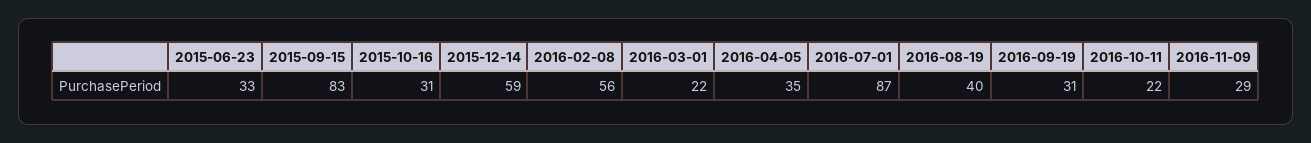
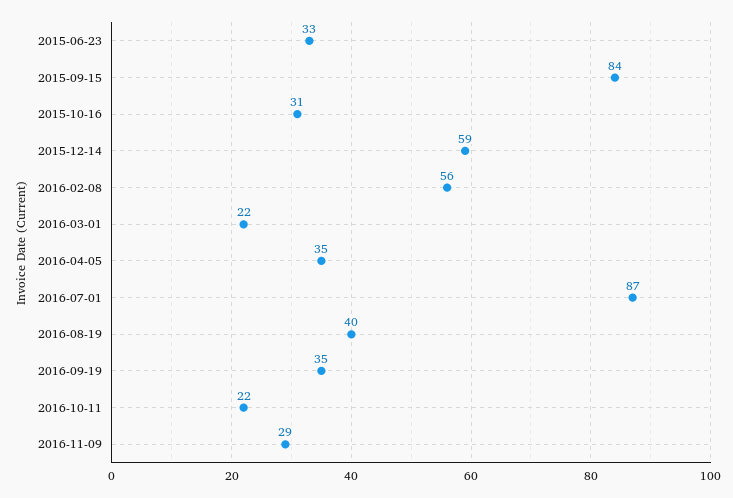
  {
    "2015-06-23": 33,
-   "2015-09-15": 83,
+   "2015-09-15": 84,
    "2015-10-16": 31,
    "2015-12-14": 59,
    "2016-02-08": 56,
    "2016-03-01": 22,
    "2016-04-05": 35,
    "2016-07-01": 87,
    "2016-08-19": 40,
-   "2016-09-19": 31,
+   "2016-09-19": 35,
    "2016-10-11": 22,
    "2016-11-09": 29
  }

